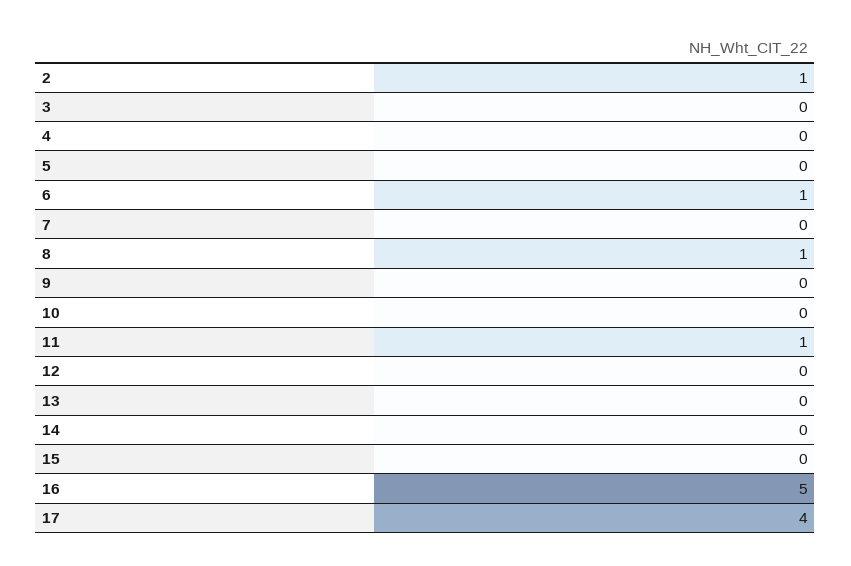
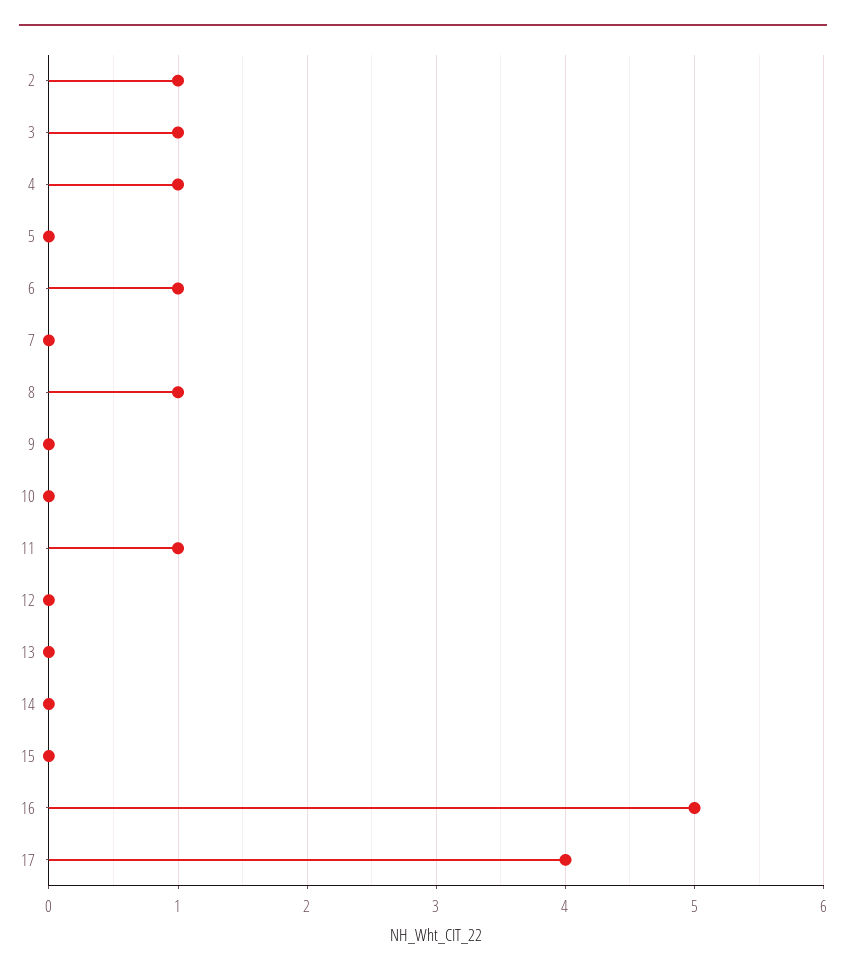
  {
    "2": 1,
-   "3": 0,
+   "3": 1,
-   "4": 0,
+   "4": 1,
    "5": 0,
    "6": 1,
    "7": 0,
    "8": 1,
    "9": 0,
    "10": 0,
    "11": 1,
    "12": 0,
    "13": 0,
    "14": 0,
    "15": 0,
    "16": 5,
    "17": 4
  }

